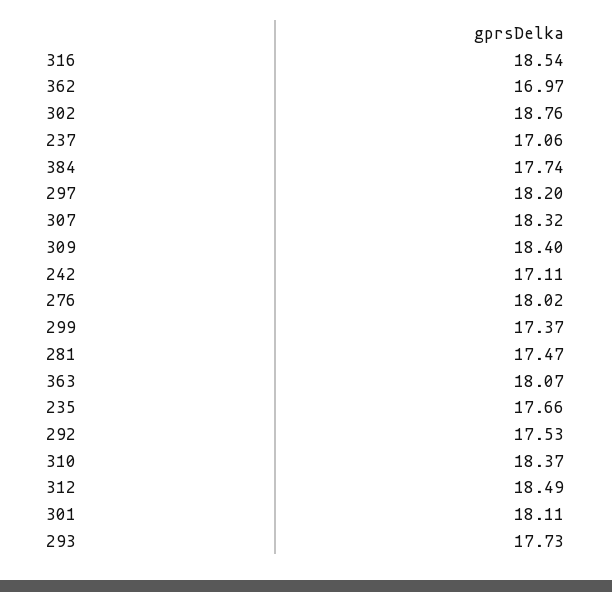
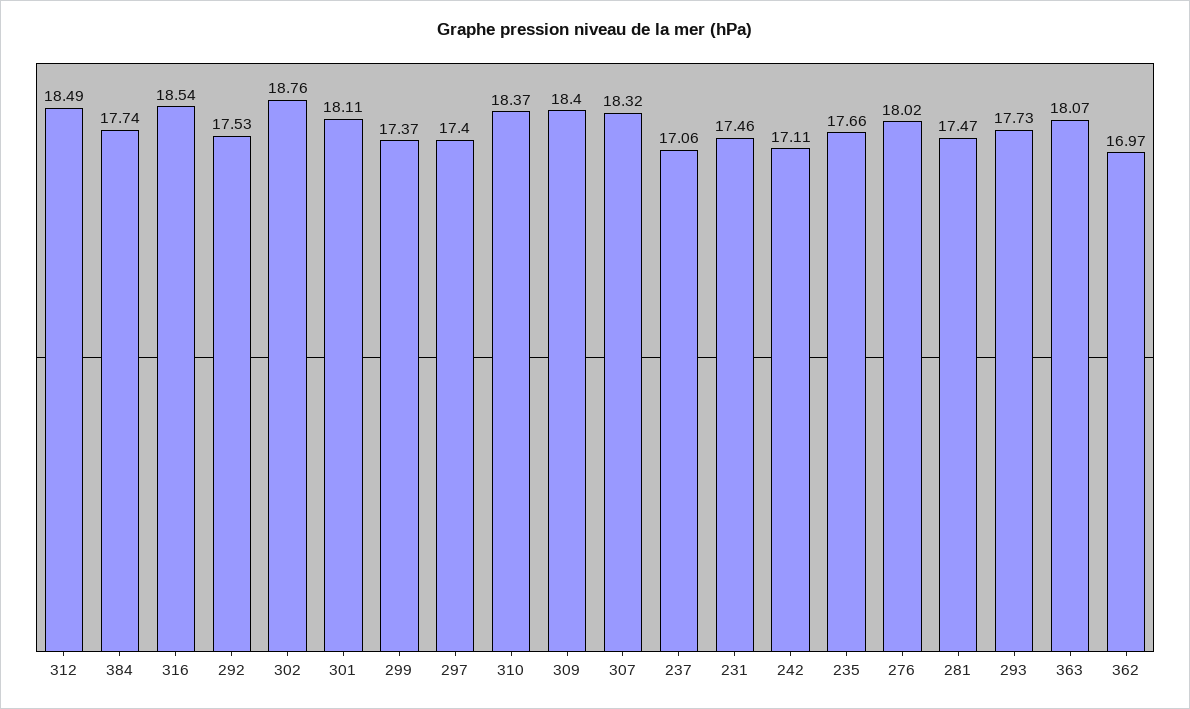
  {
    "316": 18.54,
    "362": 16.97,
    "302": 18.76,
    "237": 17.06,
    "384": 17.74,
-   "297": 18.2,
+   "297": 17.4,
    "307": 18.32,
    "309": 18.4,
    "242": 17.11,
    "276": 18.02,
    "299": 17.37,
    "281": 17.47,
    "363": 18.07,
    "235": 17.66,
    "292": 17.53,
    "310": 18.37,
    "312": 18.49,
    "301": 18.11,
-   "293": 17.73
+   "293": 17.73,
+   "231": 17.46
  }

